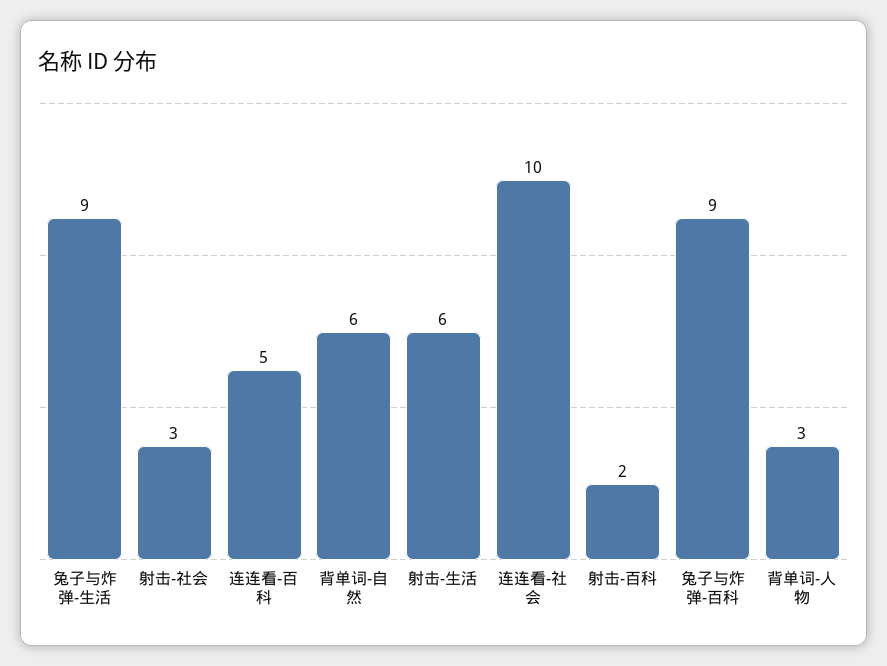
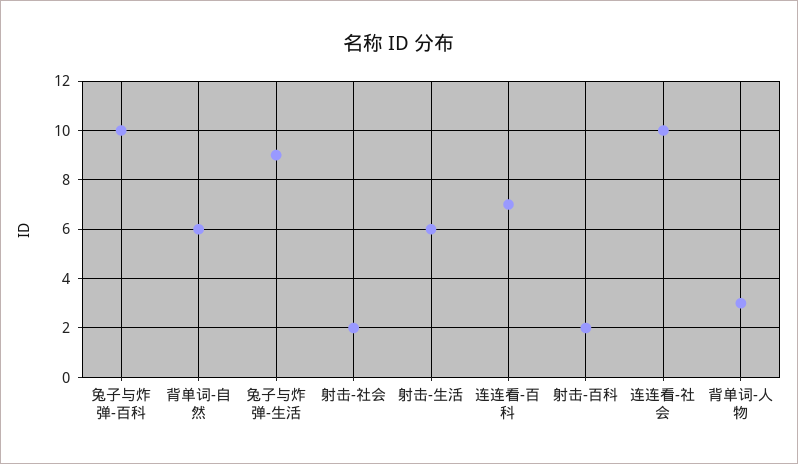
  {
    "兔子与炸弹-生活": 9,
-   "射击-社会": 3,
+   "射击-社会": 2,
-   "连连看-百科": 5,
+   "连连看-百科": 7,
    "背单词-自然": 6,
    "射击-生活": 6,
    "连连看-社会": 10,
    "射击-百科": 2,
-   "兔子与炸弹-百科": 9,
+   "兔子与炸弹-百科": 10,
    "背单词-人物": 3
  }

